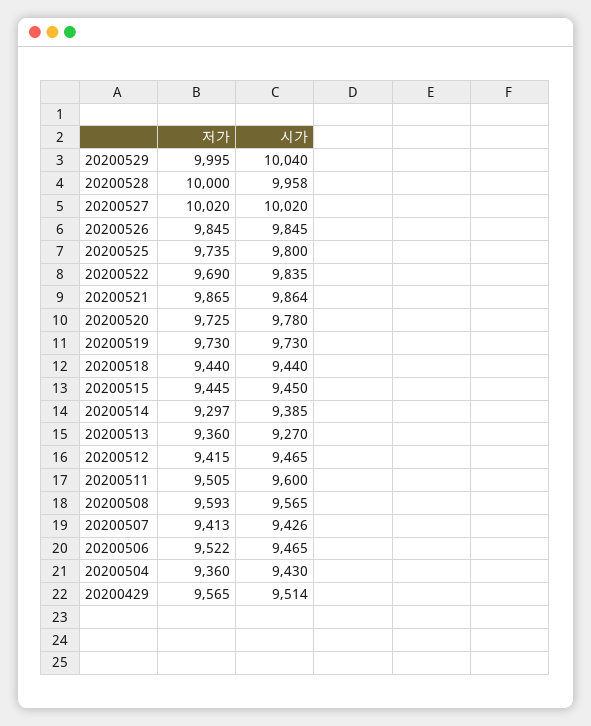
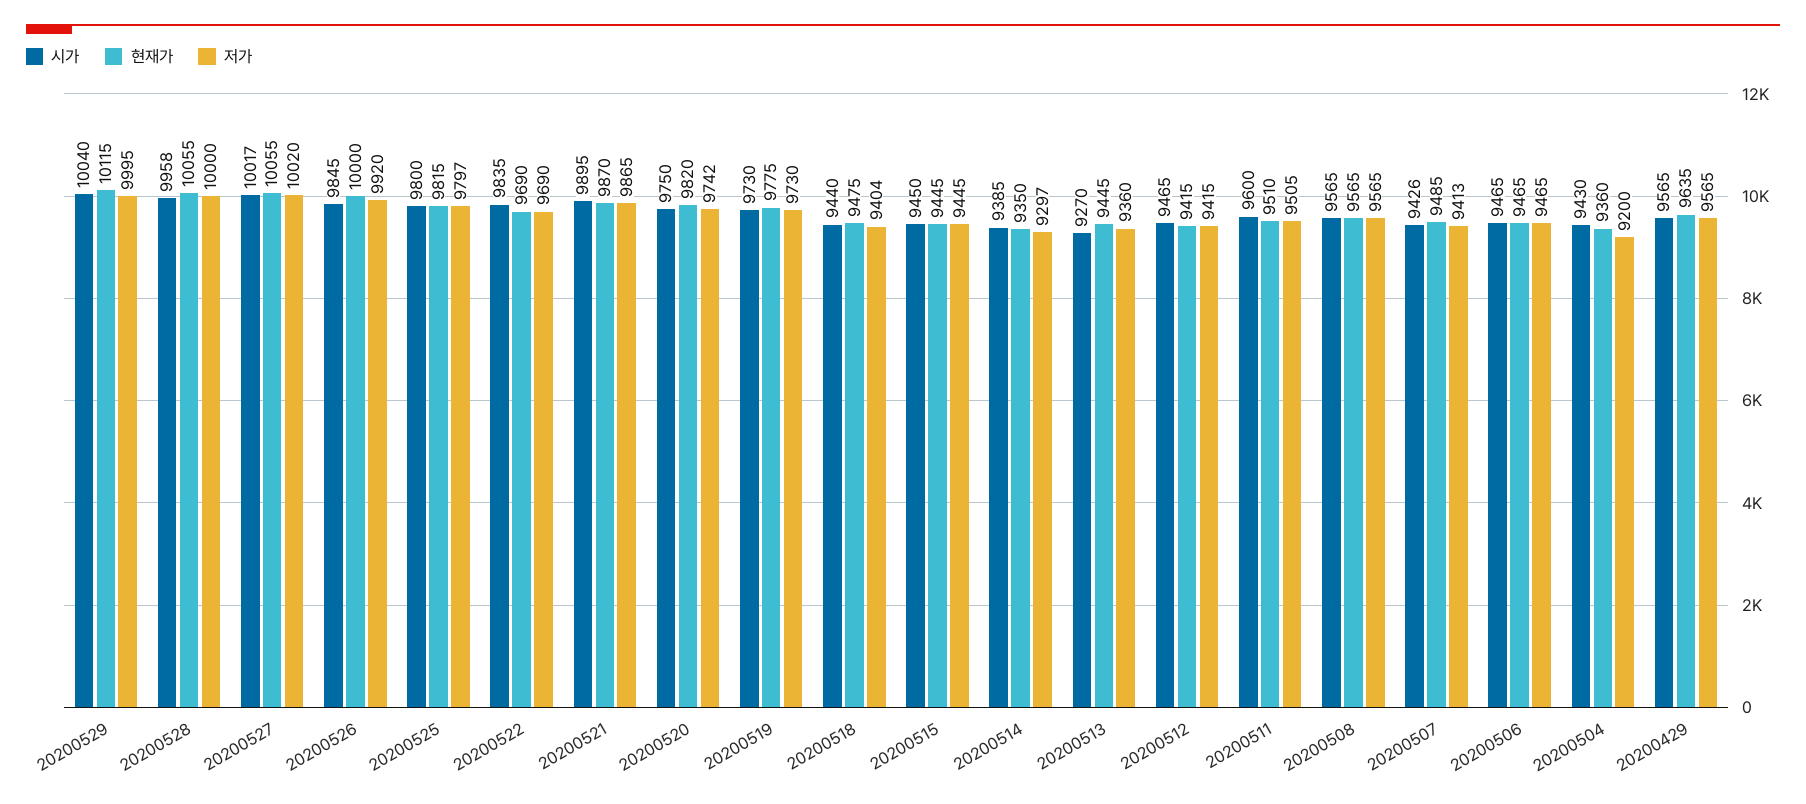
  {
    "저가": {
      "20200529": 9995,
      "20200528": 10000,
      "20200527": 10020,
-     "20200526": 9845,
+     "20200526": 9920,
-     "20200525": 9735,
+     "20200525": 9797,
      "20200522": 9690,
      "20200521": 9865,
-     "20200520": 9725,
+     "20200520": 9742,
      "20200519": 9730,
-     "20200518": 9440,
+     "20200518": 9404,
      "20200515": 9445,
      "20200514": 9297,
      "20200513": 9360,
      "20200512": 9415,
      "20200511": 9505,
-     "20200508": 9593,
+     "20200508": 9565,
      "20200507": 9413,
-     "20200506": 9522,
+     "20200506": 9465,
-     "20200504": 9360,
+     "20200504": 9200,
      "20200429": 9565
    },
    "시가": {
      "20200529": 10040,
      "20200528": 9958,
-     "20200527": 10020,
+     "20200527": 10017,
      "20200526": 9845,
      "20200525": 9800,
      "20200522": 9835,
-     "20200521": 9864,
+     "20200521": 9895,
-     "20200520": 9780,
+     "20200520": 9750,
      "20200519": 9730,
      "20200518": 9440,
      "20200515": 9450,
      "20200514": 9385,
      "20200513": 9270,
      "20200512": 9465,
      "20200511": 9600,
      "20200508": 9565,
      "20200507": 9426,
      "20200506": 9465,
      "20200504": 9430,
-     "20200429": 9514
+     "20200429": 9565
-   }
+   },
+   "현재가": {
+     "20200529": 10115,
+     "20200528": 10055,
+     "20200527": 10055,
+     "20200526": 10000,
+     "20200525": 9815,
+     "20200522": 9690,
+     "20200521": 9870,
+     "20200520": 9820,
+     "20200519": 9775,
+     "20200518": 9475,
+     "20200515": 9445,
+     "20200514": 9350,
+     "20200513": 9445,
+     "20200512": 9415,
+     "20200511": 9510,
+     "20200508": 9565,
+     "20200507": 9485,
+     "20200506": 9465,
+     "20200504": 9360,
+     "20200429": 9635
+   }
  }

